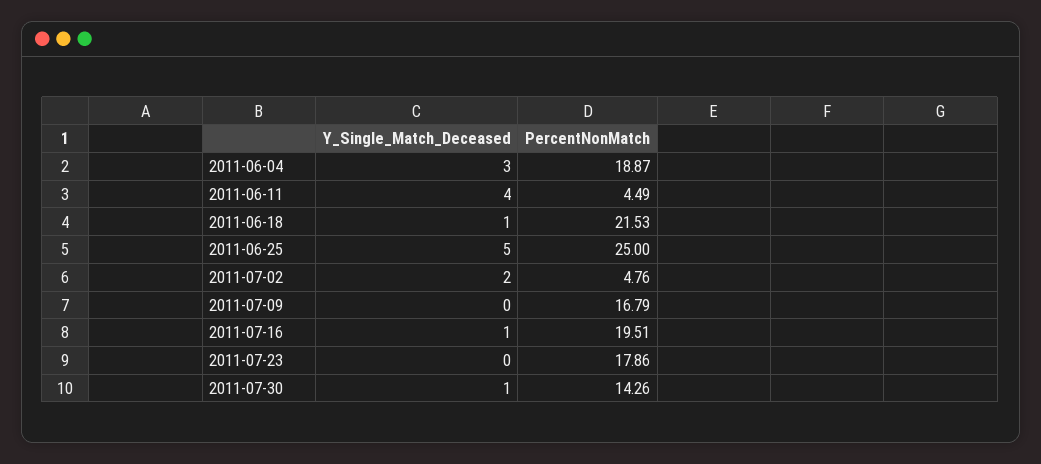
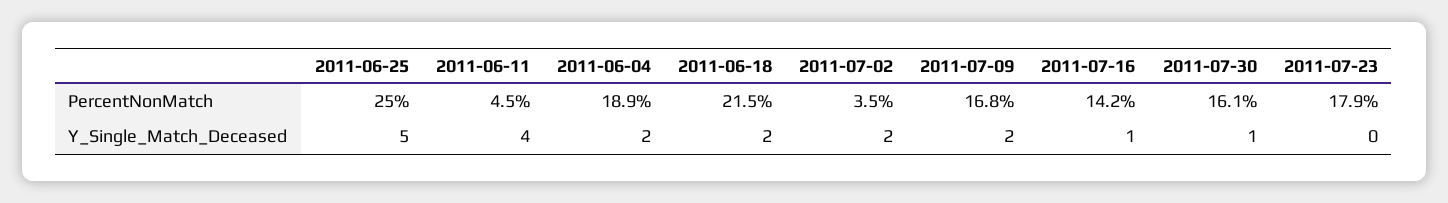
  {
    "Y_Single_Match_Deceased": {
-     "2011-06-04": 3,
+     "2011-06-04": 2,
      "2011-06-11": 4,
-     "2011-06-18": 1,
+     "2011-06-18": 2,
      "2011-06-25": 5,
      "2011-07-02": 2,
-     "2011-07-09": 0,
+     "2011-07-09": 2,
      "2011-07-16": 1,
      "2011-07-23": 0,
      "2011-07-30": 1
    },
    "PercentNonMatch": {
      "2011-06-04": 18.87,
      "2011-06-11": 4.49,
      "2011-06-18": 21.53,
      "2011-06-25": 25,
-     "2011-07-02": 4.76,
+     "2011-07-02": 3.5,
      "2011-07-09": 16.79,
-     "2011-07-16": 19.51,
+     "2011-07-16": 14.2,
      "2011-07-23": 17.86,
-     "2011-07-30": 14.26
+     "2011-07-30": 16.1
    }
  }

